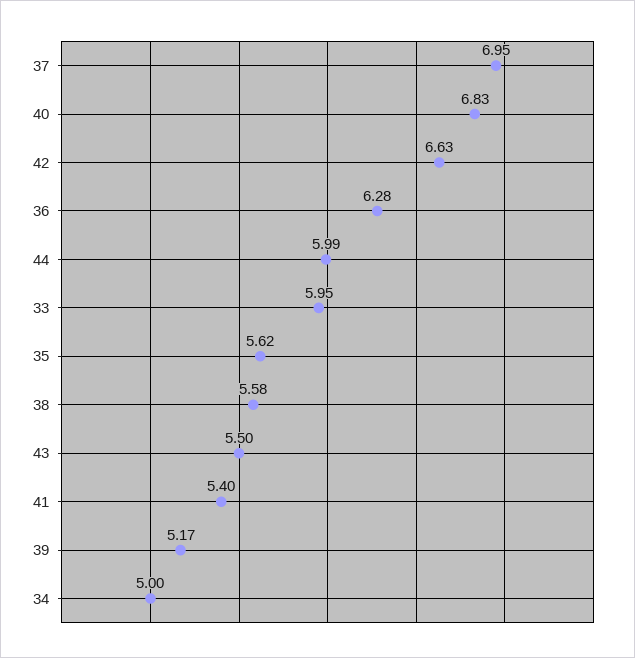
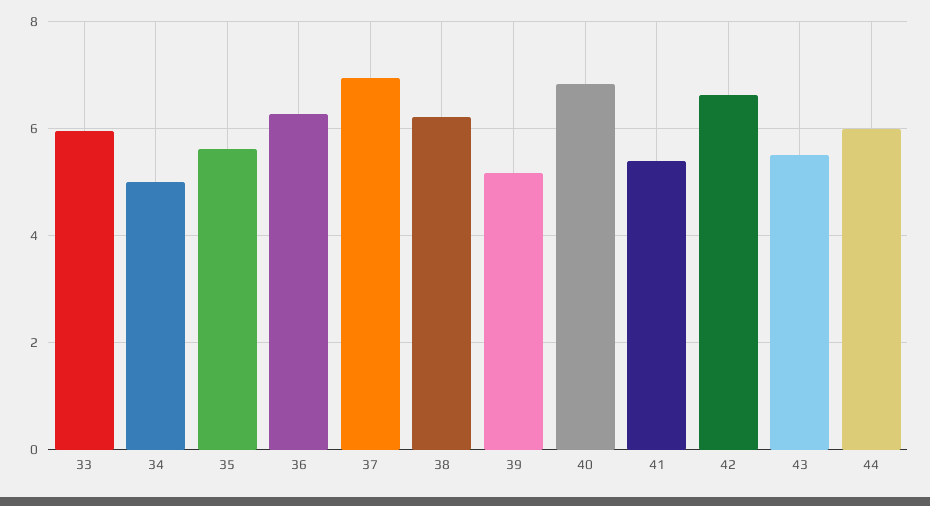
  {
    "37": 6.95,
    "40": 6.83,
    "42": 6.63,
    "36": 6.28,
    "44": 5.99,
    "33": 5.95,
    "35": 5.62,
-   "38": 5.58,
+   "38": 6.2,
    "43": 5.5,
    "41": 5.4,
    "39": 5.17,
    "34": 5
  }

